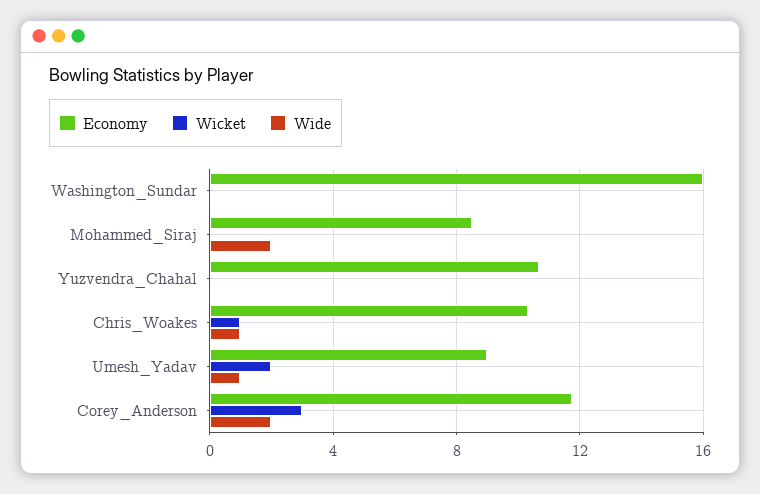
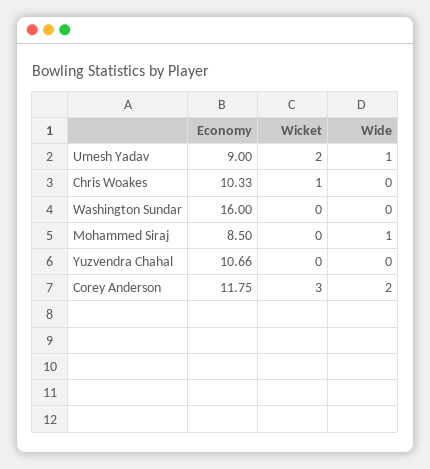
  {
    "Economy": {
      "Washington_Sundar": 16,
      "Mohammed_Siraj": 8.5,
      "Yuzvendra_Chahal": 10.66,
      "Chris_Woakes": 10.33,
      "Umesh_Yadav": 9,
      "Corey_Anderson": 11.75
    },
    "Wicket": {
      "Washington_Sundar": 0,
      "Mohammed_Siraj": 0,
      "Yuzvendra_Chahal": 0,
      "Chris_Woakes": 1,
      "Umesh_Yadav": 2,
      "Corey_Anderson": 3
    },
    "Wide": {
      "Washington_Sundar": 0,
-     "Mohammed_Siraj": 2,
+     "Mohammed_Siraj": 1,
      "Yuzvendra_Chahal": 0,
-     "Chris_Woakes": 1,
+     "Chris_Woakes": 0,
      "Umesh_Yadav": 1,
      "Corey_Anderson": 2
    }
  }

